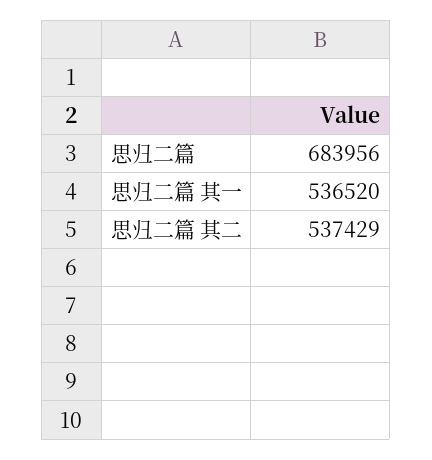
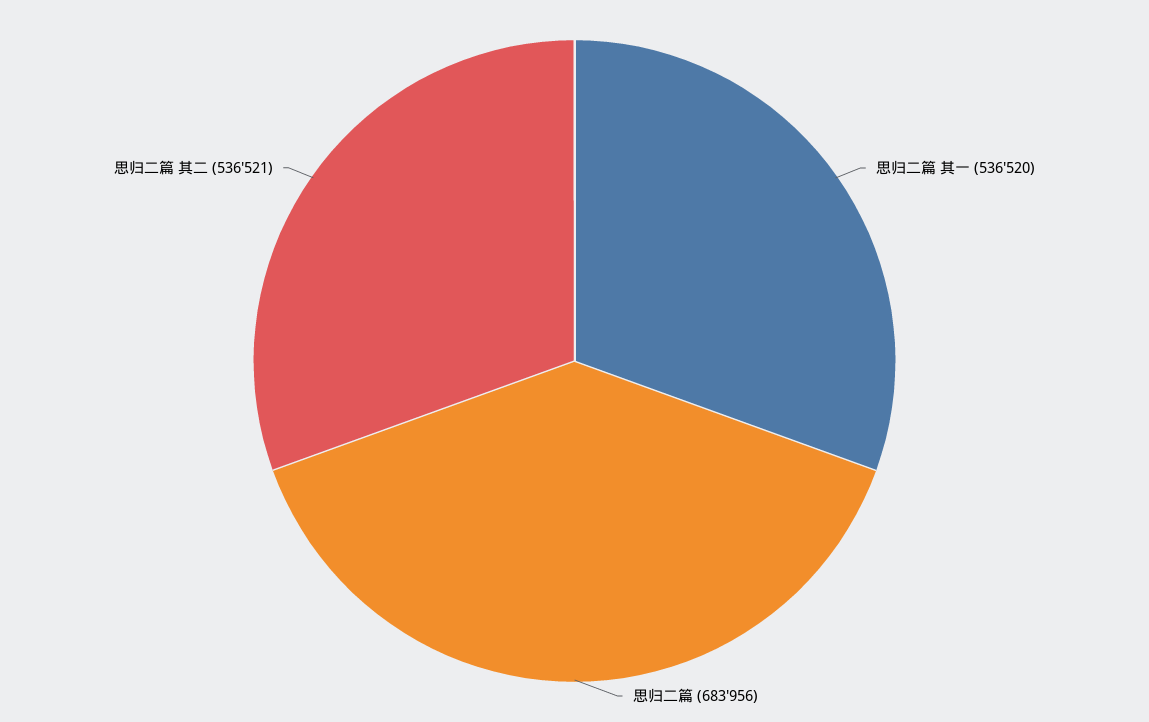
  {
    "思归二篇": 683956,
    "思归二篇 其一": 536520,
-   "思归二篇 其二": 537429
+   "思归二篇 其二": 536521
  }

